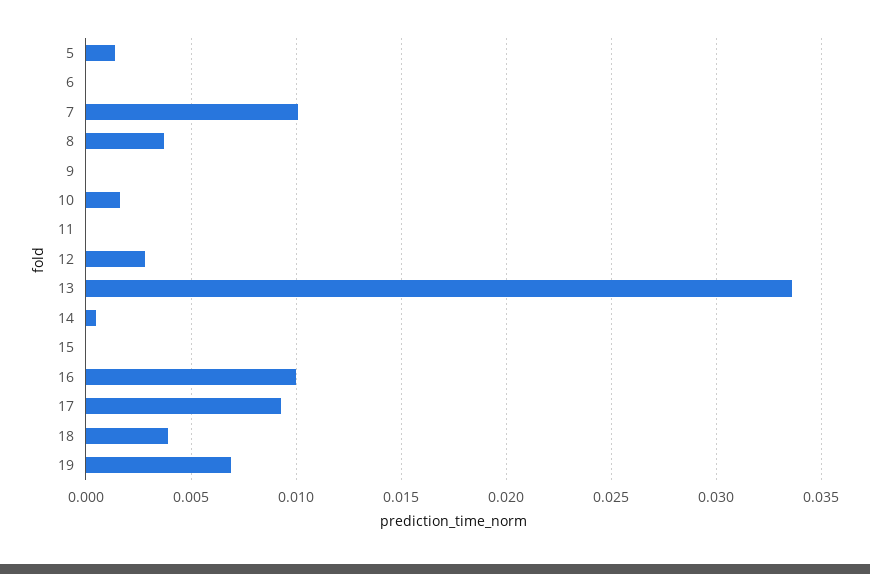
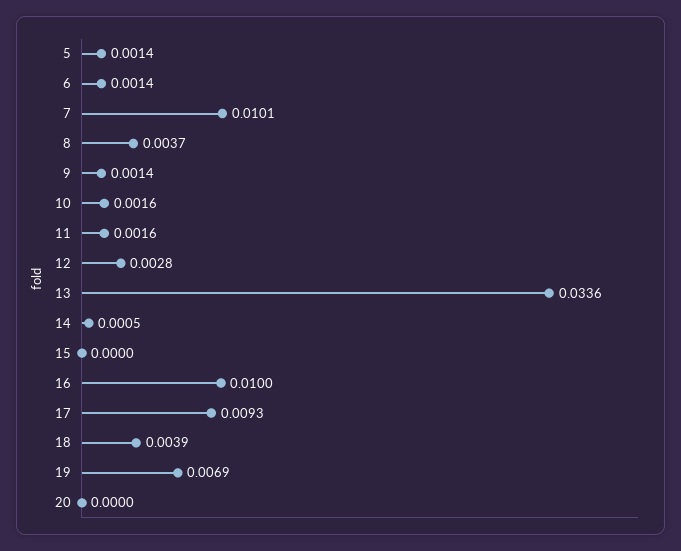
  {
    "5": 0.0014,
-   "6": 0,
+   "6": 0.0014,
    "7": 0.0101,
    "8": 0.0037,
-   "9": 0,
+   "9": 0.0014,
    "10": 0.0016,
-   "11": 0,
+   "11": 0.0016,
    "12": 0.0028,
    "13": 0.0336,
    "14": 0.0005,
    "15": 0,
    "16": 0.01,
    "17": 0.0093,
    "18": 0.0039,
-   "19": 0.0069
+   "19": 0.0069,
+   "20": 0
  }

